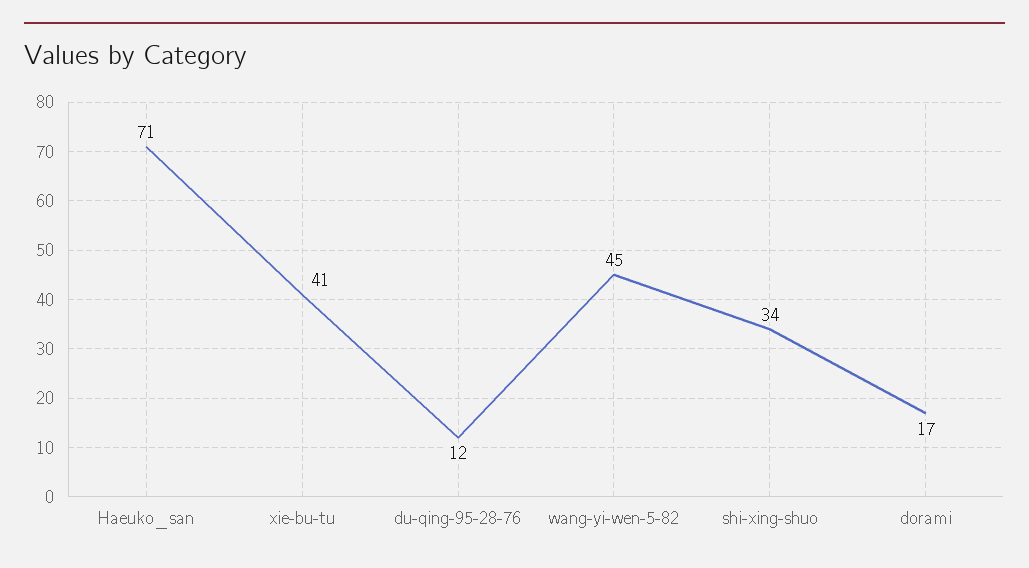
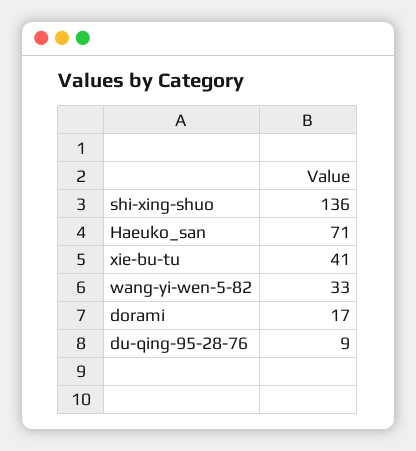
  {
    "Haeuko_san": 71,
    "xie-bu-tu": 41,
-   "du-qing-95-28-76": 12,
+   "du-qing-95-28-76": 9,
-   "wang-yi-wen-5-82": 45,
+   "wang-yi-wen-5-82": 33,
-   "shi-xing-shuo": 34,
+   "shi-xing-shuo": 136,
    "dorami": 17
  }

